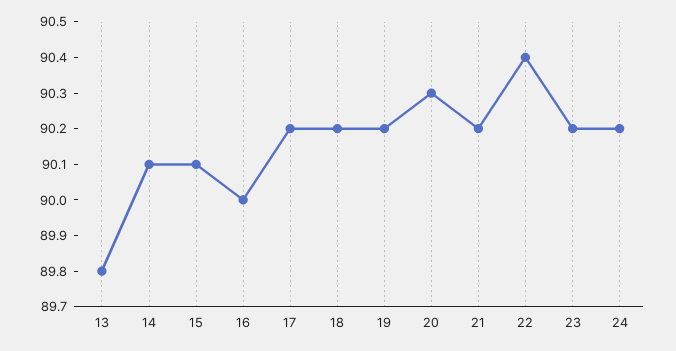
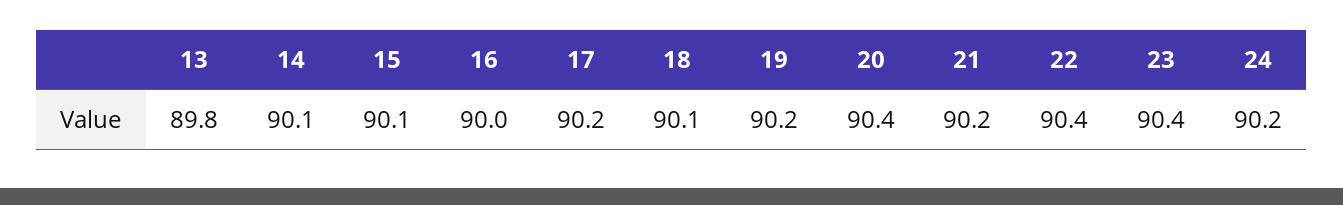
  {
    "13": 89.8,
    "14": 90.1,
    "15": 90.1,
    "16": 90,
    "17": 90.2,
-   "18": 90.2,
+   "18": 90.1,
    "19": 90.2,
-   "20": 90.3,
+   "20": 90.4,
    "21": 90.2,
    "22": 90.4,
-   "23": 90.2,
+   "23": 90.4,
    "24": 90.2
  }

